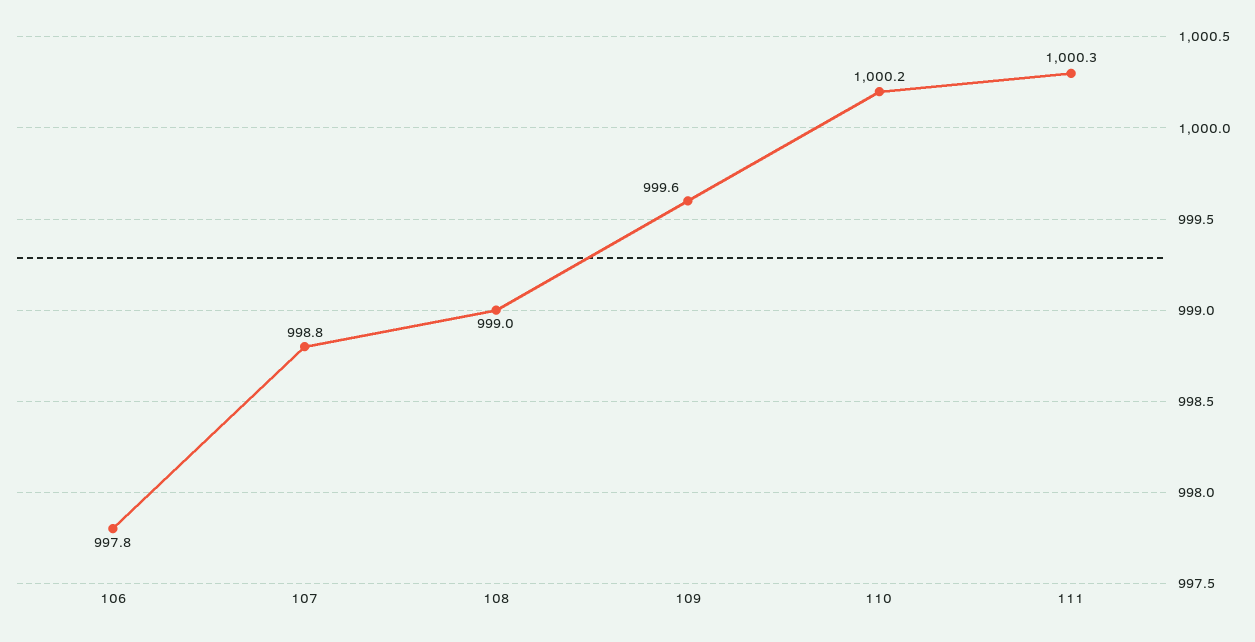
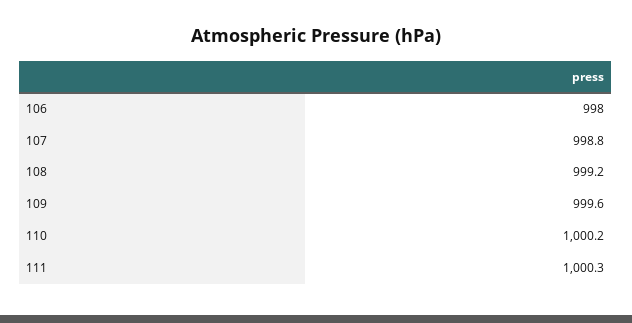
  {
-   "106": 997.8,
+   "106": 998,
    "107": 998.8,
-   "108": 999,
+   "108": 999.2,
    "109": 999.6,
    "110": 1000.2,
    "111": 1000.3
  }

